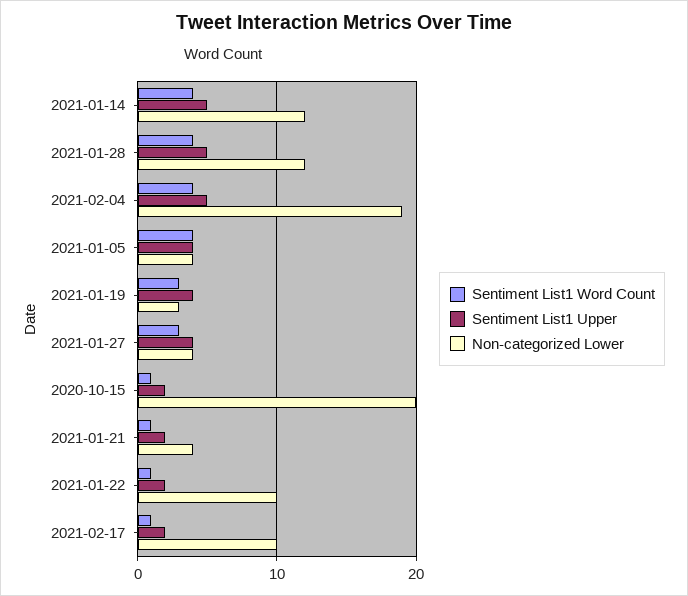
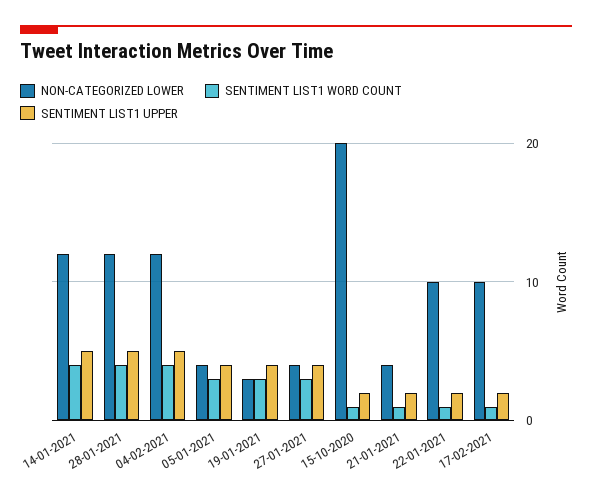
  {
    "Sentiment List1 Word Count": {
      "2021-01-14": 4,
      "2021-01-28": 4,
      "2021-02-04": 4,
-     "2021-01-05": 4,
+     "2021-01-05": 3,
      "2021-01-19": 3,
      "2021-01-27": 3,
      "2020-10-15": 1,
      "2021-01-21": 1,
      "2021-01-22": 1,
      "2021-02-17": 1
    },
    "Sentiment List1 Upper": {
      "2021-01-14": 5,
      "2021-01-28": 5,
      "2021-02-04": 5,
      "2021-01-05": 4,
      "2021-01-19": 4,
      "2021-01-27": 4,
      "2020-10-15": 2,
      "2021-01-21": 2,
      "2021-01-22": 2,
      "2021-02-17": 2
    },
    "Non-categorized Lower": {
      "2021-01-14": 12,
      "2021-01-28": 12,
-     "2021-02-04": 19,
+     "2021-02-04": 12,
      "2021-01-05": 4,
      "2021-01-19": 3,
      "2021-01-27": 4,
      "2020-10-15": 20,
      "2021-01-21": 4,
      "2021-01-22": 10,
      "2021-02-17": 10
    }
  }

